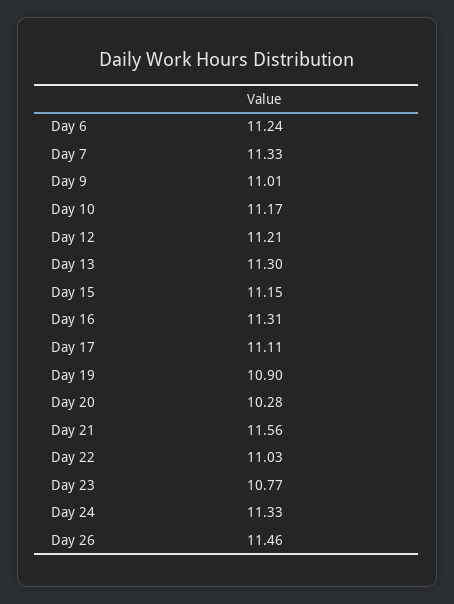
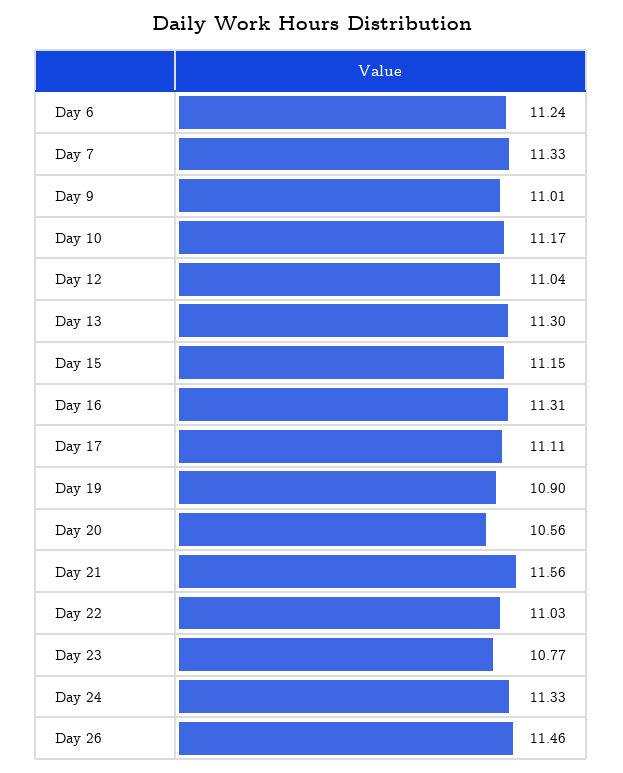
  {
    "Day 6": 11.24,
    "Day 7": 11.33,
    "Day 9": 11.01,
    "Day 10": 11.17,
-   "Day 12": 11.21,
+   "Day 12": 11.04,
    "Day 13": 11.3,
    "Day 15": 11.15,
    "Day 16": 11.31,
    "Day 17": 11.11,
    "Day 19": 10.9,
-   "Day 20": 10.28,
+   "Day 20": 10.56,
    "Day 21": 11.56,
    "Day 22": 11.03,
    "Day 23": 10.77,
    "Day 24": 11.33,
    "Day 26": 11.46
  }

